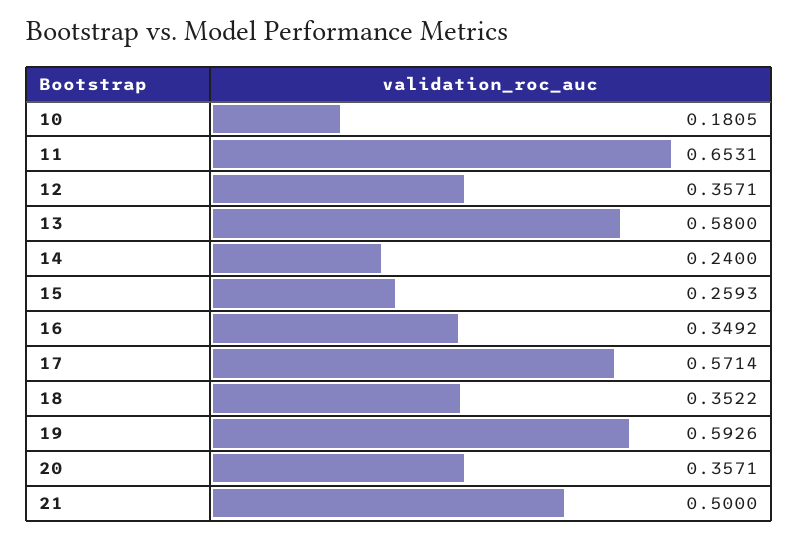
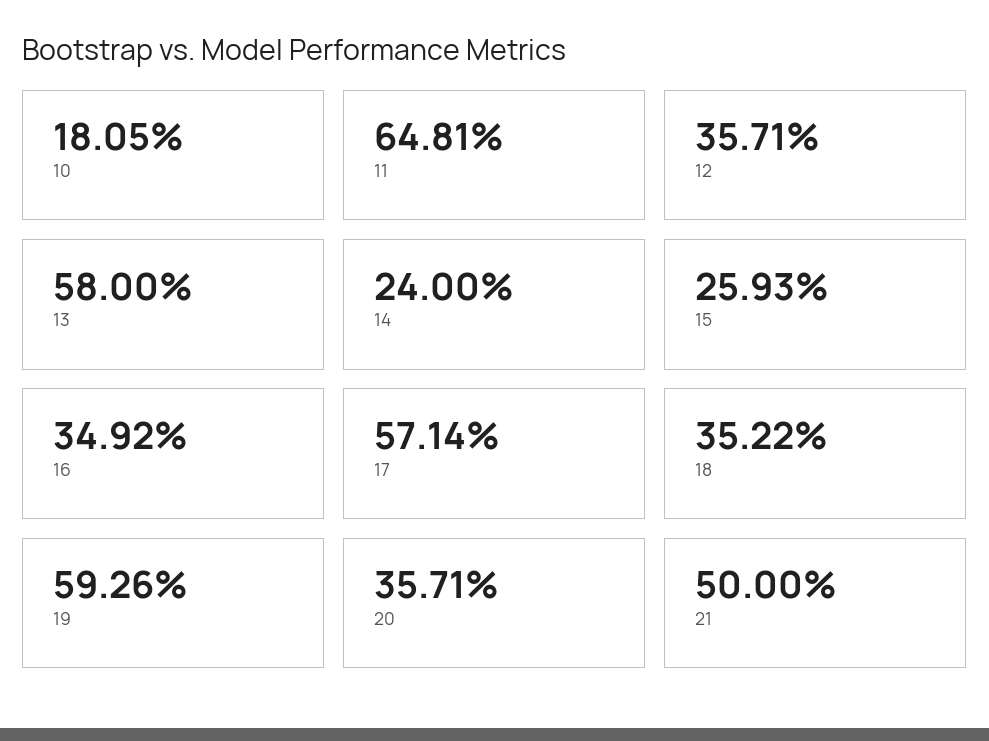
  {
    "10": 0.1805,
-   "11": 0.6531,
+   "11": 0.6481,
    "12": 0.3571,
    "13": 0.58,
    "14": 0.24,
    "15": 0.2593,
    "16": 0.3492,
    "17": 0.5714,
    "18": 0.3522,
    "19": 0.5926,
    "20": 0.3571,
    "21": 0.5
  }

